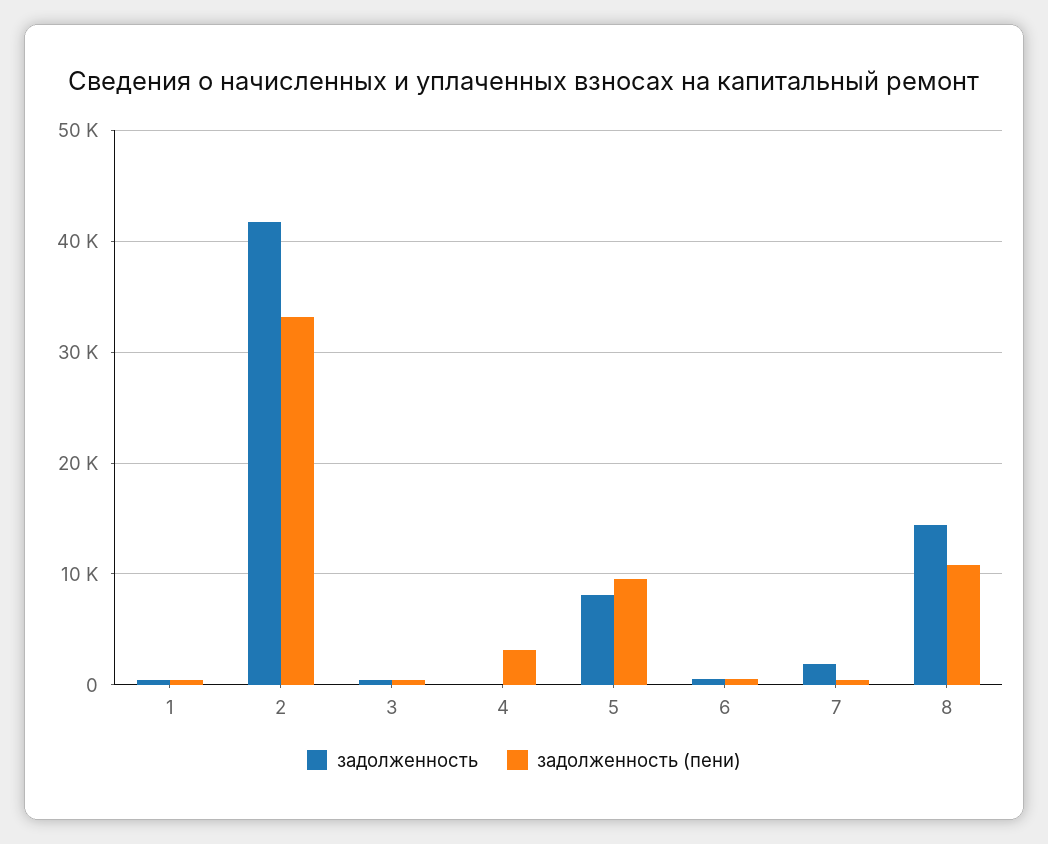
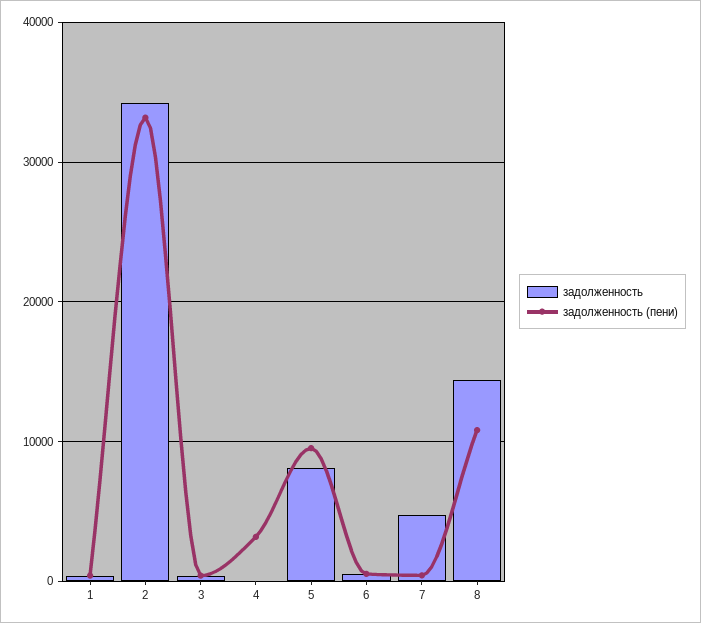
  {
    "задолженность": {
      "1": 0,
-     "2": 42000,
+     "2": 34000,
      "3": 0,
      "4": 0,
      "5": 8000,
      "6": 1000,
-     "7": 2000,
+     "7": 5000,
      "8": 14000
    },
    "задолженность (пени)": {
      "1": 0,
      "2": 33000,
      "3": 0,
      "4": 3000,
      "5": 10000,
      "6": 1000,
      "7": 0,
      "8": 11000
    }
  }

